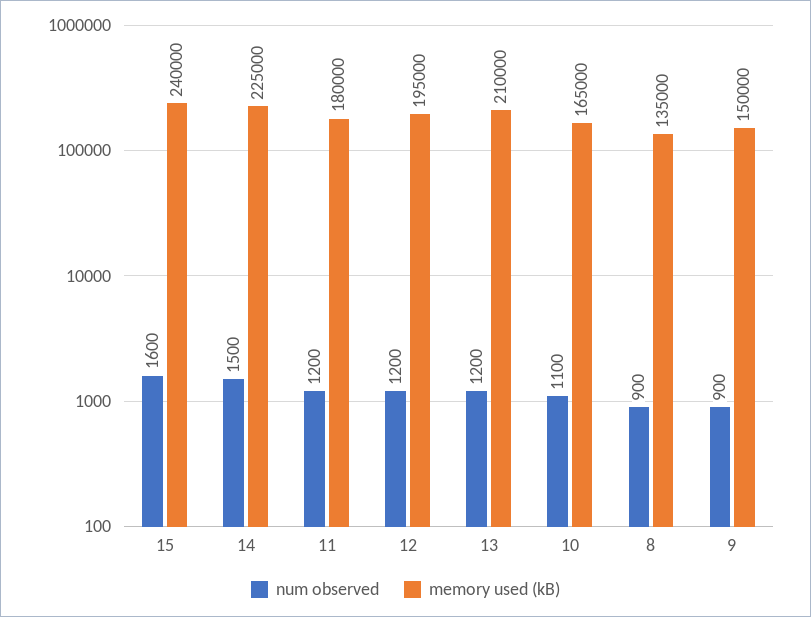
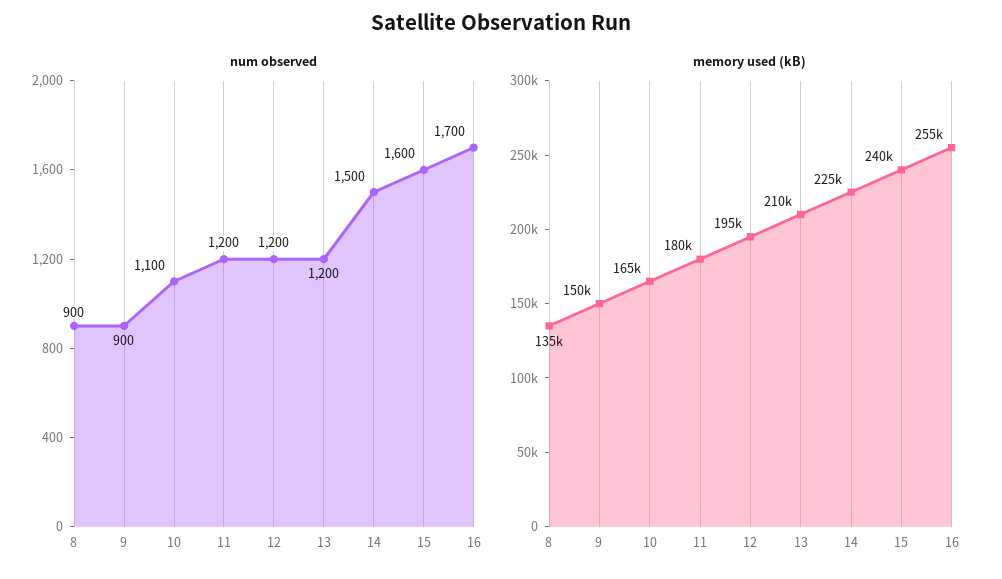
  {
    "num observed": {
      "15": 1600,
      "14": 1500,
      "11": 1200,
      "12": 1200,
      "13": 1200,
      "10": 1100,
      "8": 900,
-     "9": 900
+     "9": 900,
+     "16": 1700
    },
    "memory used (kB)": {
      "15": 240000,
      "14": 225000,
      "11": 180000,
      "12": 195000,
      "13": 210000,
      "10": 165000,
      "8": 135000,
-     "9": 150000
+     "9": 150000,
+     "16": 255000
    }
  }

